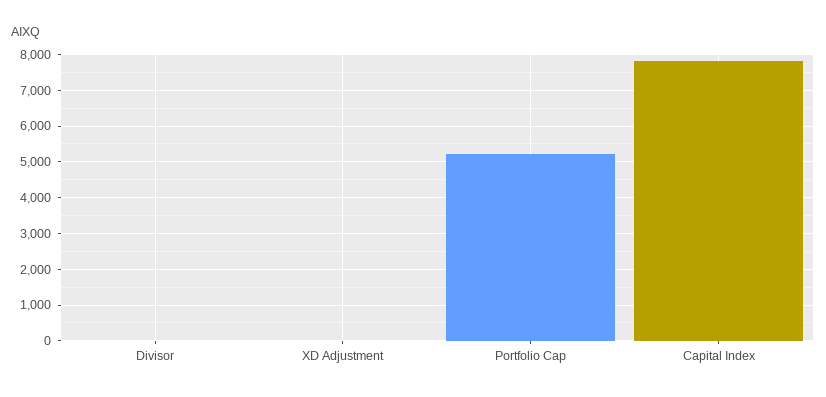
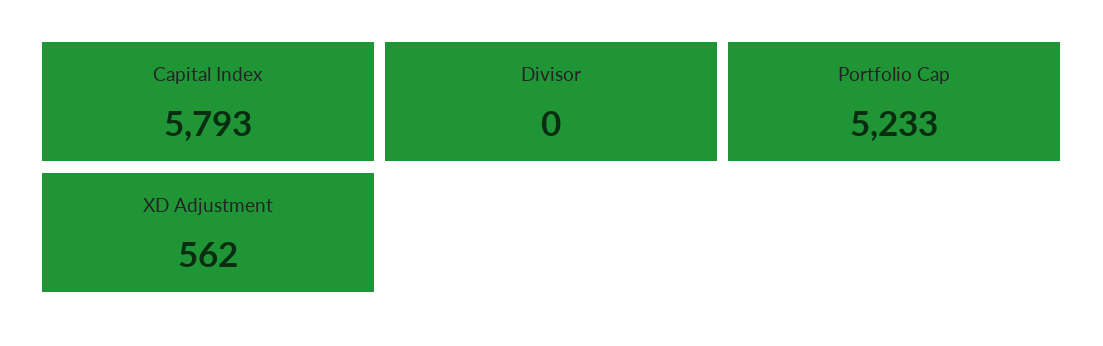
  {
    "Divisor": 0,
-   "XD Adjustment": 0,
+   "XD Adjustment": 562,
    "Portfolio Cap": 5233,
-   "Capital Index": 7800
+   "Capital Index": 5793
  }

